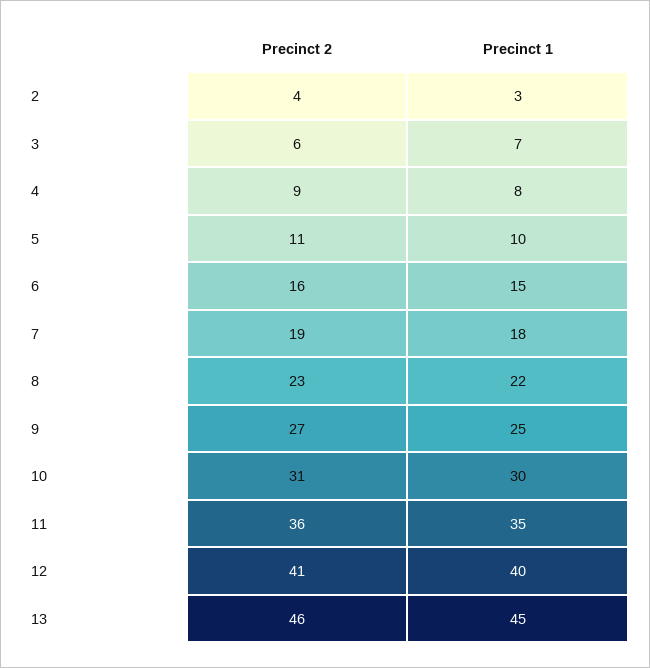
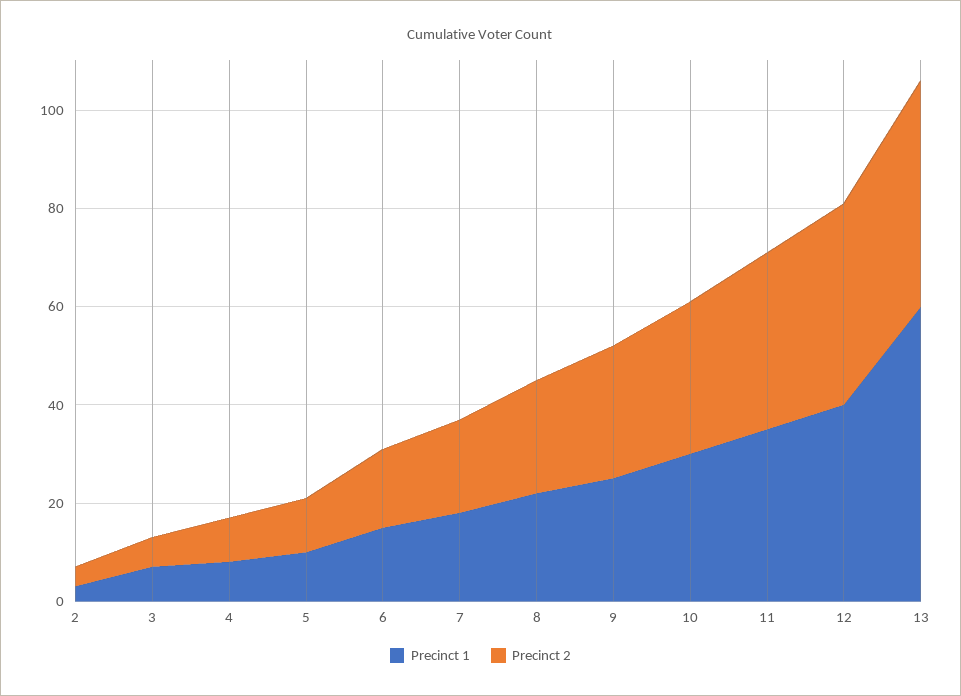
  {
    "Precinct 2": {
      "2": 4,
      "3": 6,
      "4": 9,
      "5": 11,
      "6": 16,
      "7": 19,
      "8": 23,
      "9": 27,
      "10": 31,
      "11": 36,
      "12": 41,
      "13": 46
    },
    "Precinct 1": {
      "2": 3,
      "3": 7,
      "4": 8,
      "5": 10,
      "6": 15,
      "7": 18,
      "8": 22,
      "9": 25,
      "10": 30,
      "11": 35,
      "12": 40,
-     "13": 45
+     "13": 60
    }
  }

